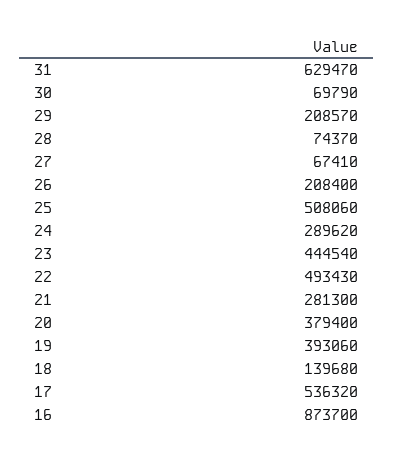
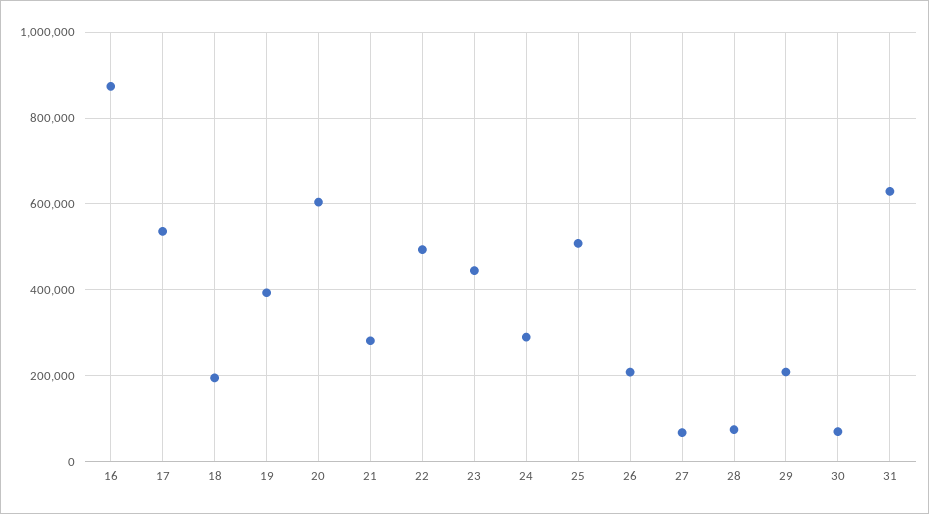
  {
    "31": 629470,
    "30": 69790,
    "29": 208570,
    "28": 74370,
    "27": 67410,
    "26": 208400,
    "25": 508060,
    "24": 289620,
    "23": 444540,
    "22": 493430,
    "21": 281300,
-   "20": 379400,
+   "20": 600000,
    "19": 393060,
-   "18": 139680,
+   "18": 200000,
    "17": 536320,
    "16": 873700
  }

